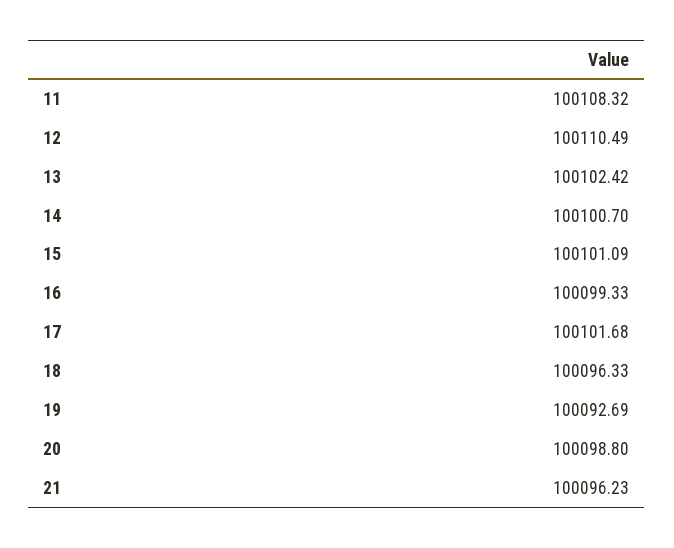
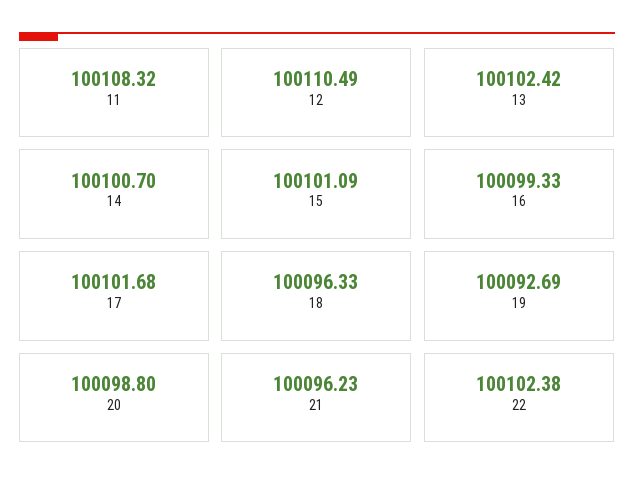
  {
    "11": 100108.32,
    "12": 100110.49,
    "13": 100102.42,
    "14": 100100.7,
    "15": 100101.09,
    "16": 100099.33,
    "17": 100101.68,
    "18": 100096.33,
    "19": 100092.69,
    "20": 100098.8,
-   "21": 100096.23
+   "21": 100096.23,
+   "22": 100102.38
  }

